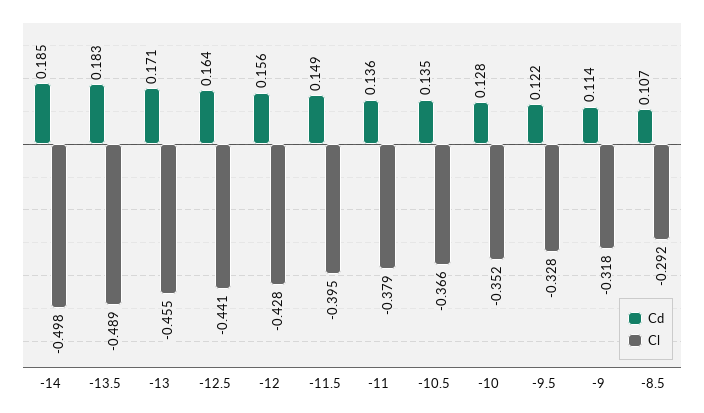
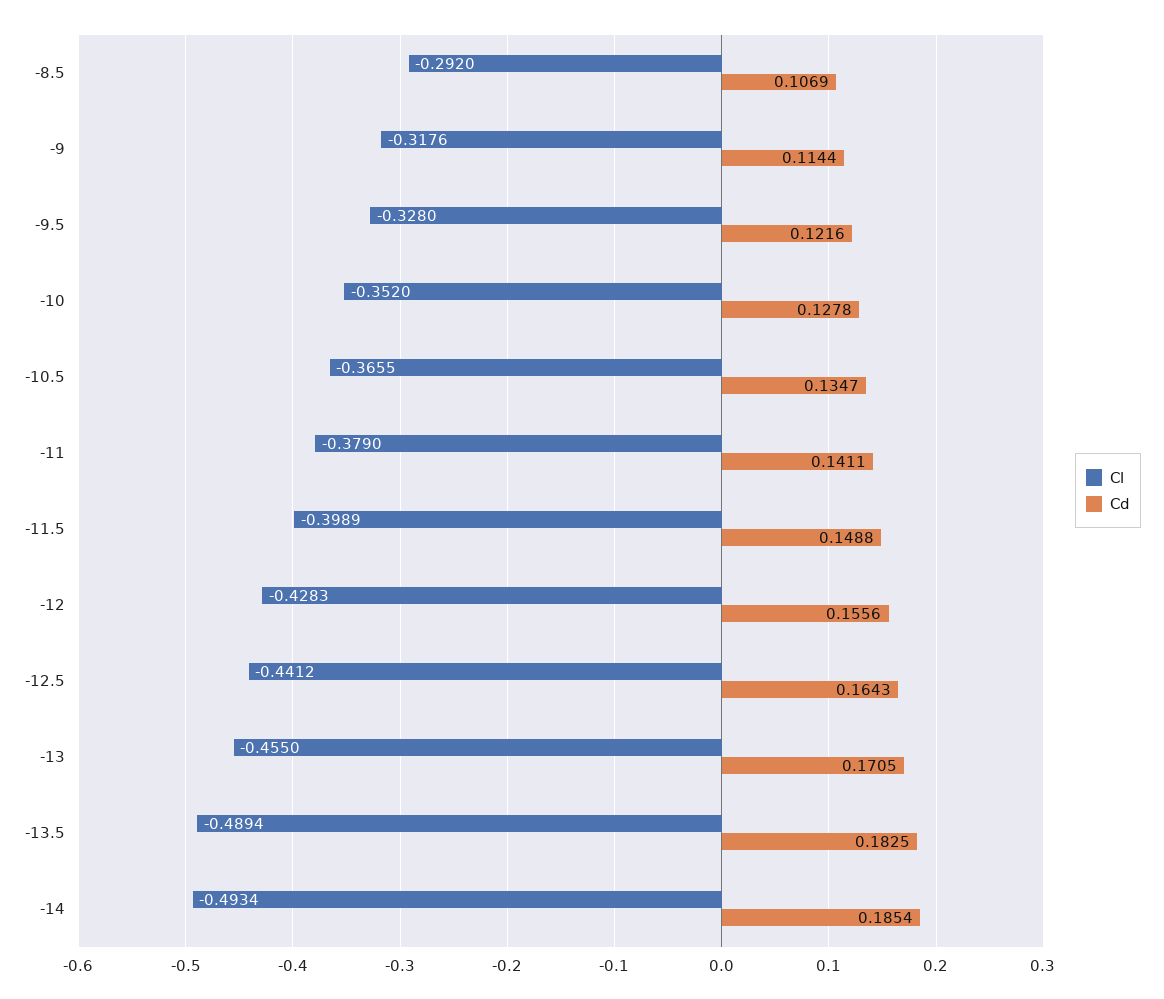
  {
    "Cd": {
      "-14": 0.1854,
      "-13.5": 0.1825,
      "-13": 0.1705,
      "-12.5": 0.1643,
      "-12": 0.1556,
      "-11.5": 0.1488,
-     "-11": 0.136,
+     "-11": 0.1411,
      "-10.5": 0.1347,
      "-10": 0.1278,
      "-9.5": 0.1216,
      "-9": 0.1144,
      "-8.5": 0.1069
    },
    "Cl": {
-     "-14": -0.498,
+     "-14": -0.4934,
      "-13.5": -0.4894,
      "-13": -0.455,
      "-12.5": -0.4412,
      "-12": -0.4283,
-     "-11.5": -0.395,
+     "-11.5": -0.3989,
      "-11": -0.379,
      "-10.5": -0.3655,
      "-10": -0.352,
      "-9.5": -0.328,
      "-9": -0.3176,
      "-8.5": -0.292
    }
  }

